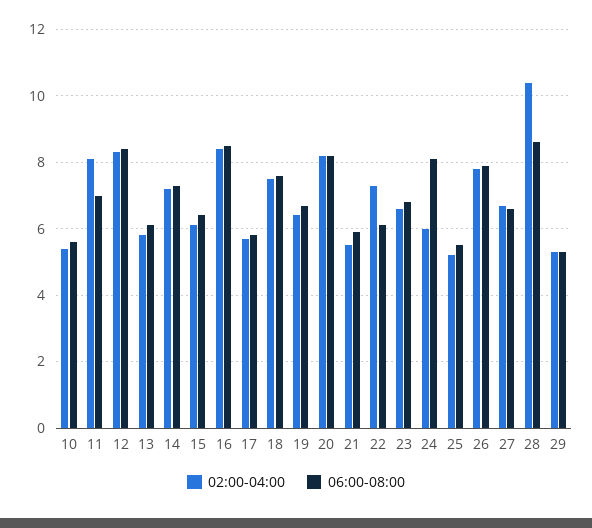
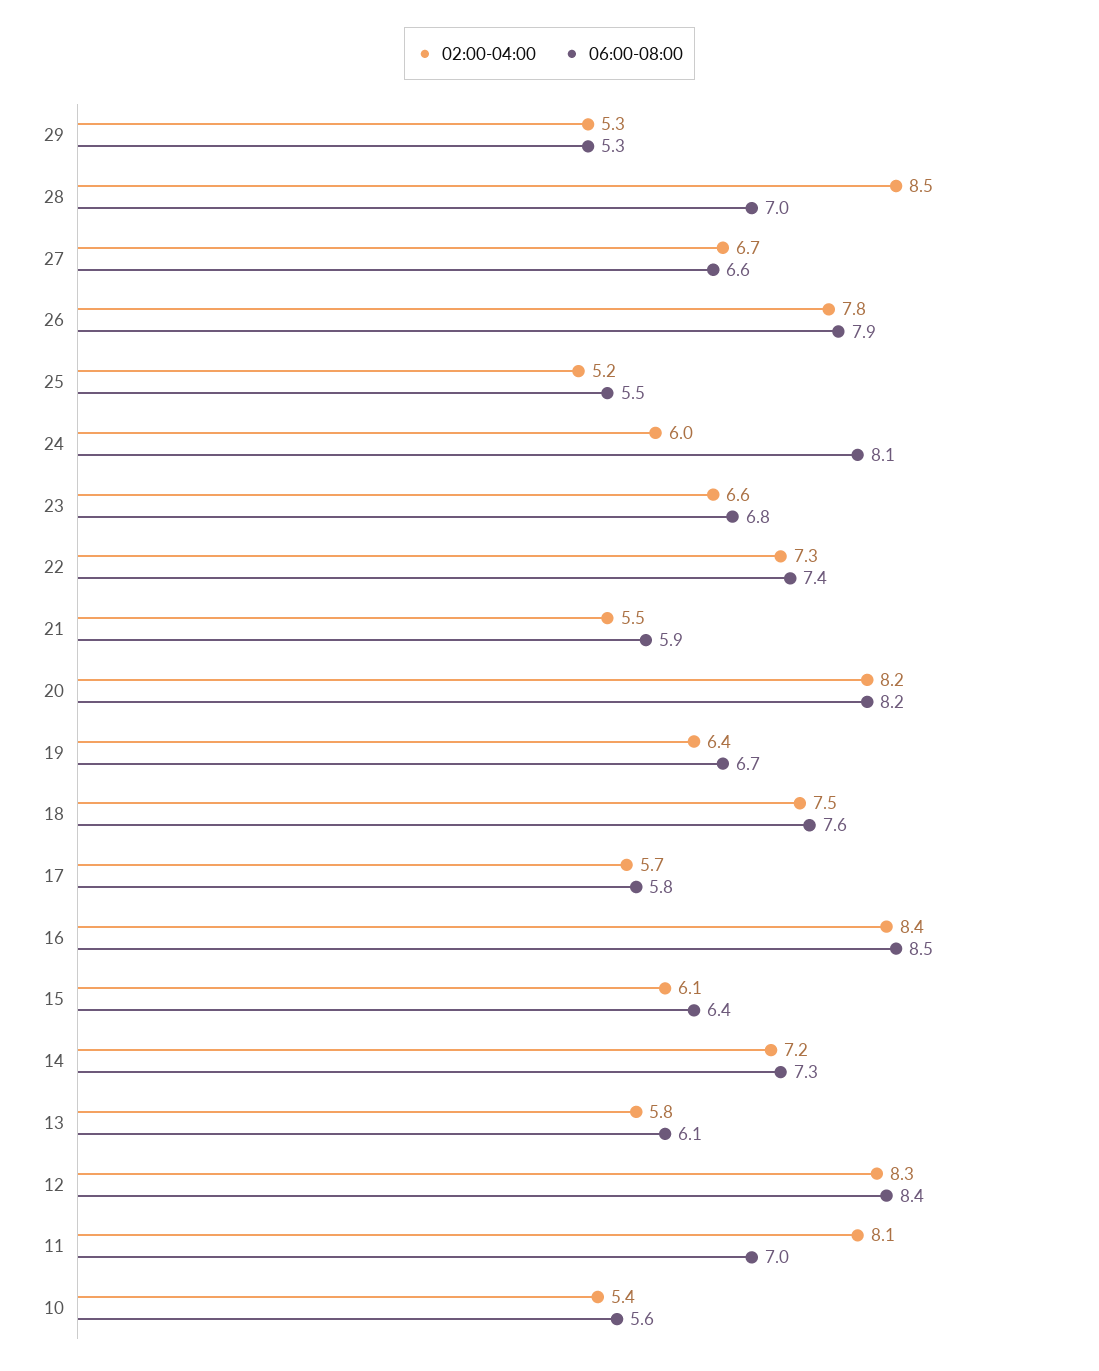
  {
    "02:00-04:00": {
      "10": 5.4,
      "11": 8.1,
      "12": 8.3,
      "13": 5.8,
      "14": 7.2,
      "15": 6.1,
      "16": 8.4,
      "17": 5.7,
      "18": 7.5,
      "19": 6.4,
      "20": 8.2,
      "21": 5.5,
      "22": 7.3,
      "23": 6.6,
      "24": 6,
      "25": 5.2,
      "26": 7.8,
      "27": 6.7,
-     "28": 10.5,
+     "28": 8.5,
      "29": 5.3
    },
    "06:00-08:00": {
      "10": 5.6,
      "11": 7,
      "12": 8.4,
      "13": 6.1,
      "14": 7.3,
      "15": 6.4,
      "16": 8.5,
      "17": 5.8,
      "18": 7.6,
      "19": 6.7,
      "20": 8.2,
      "21": 5.9,
-     "22": 6,
+     "22": 7.4,
      "23": 6.8,
      "24": 8.1,
      "25": 5.5,
      "26": 7.9,
      "27": 6.6,
-     "28": 8.5,
+     "28": 7,
      "29": 5.3
    }
  }

